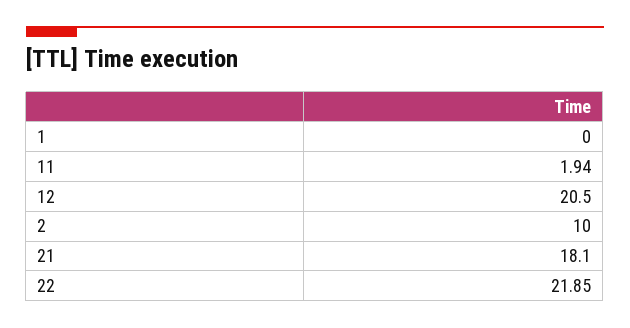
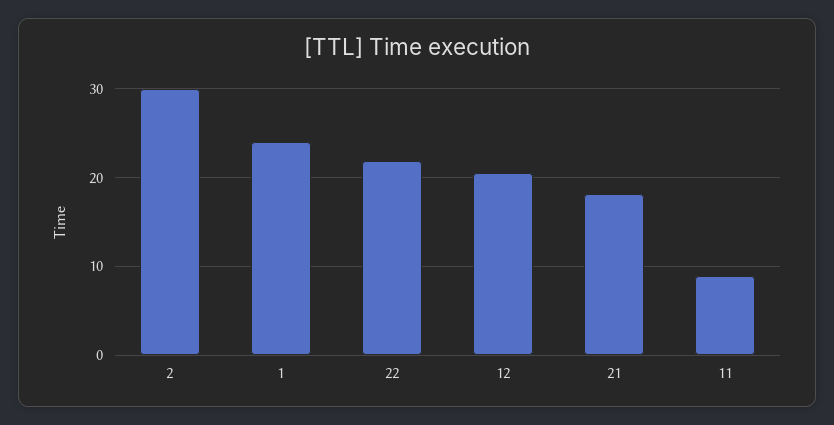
  {
-   "1": 0,
+   "1": 24,
-   "11": 1.94,
+   "11": 9,
    "12": 20.5,
-   "2": 10,
+   "2": 30,
    "21": 18.1,
    "22": 21.85
  }

